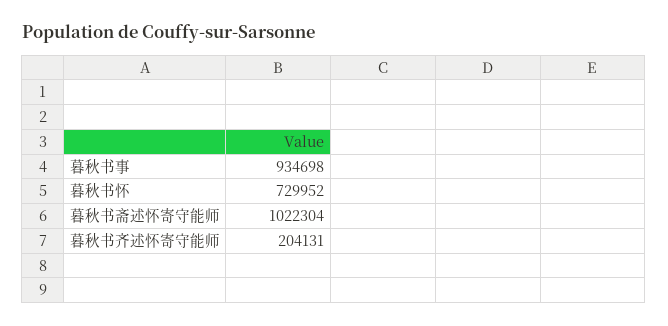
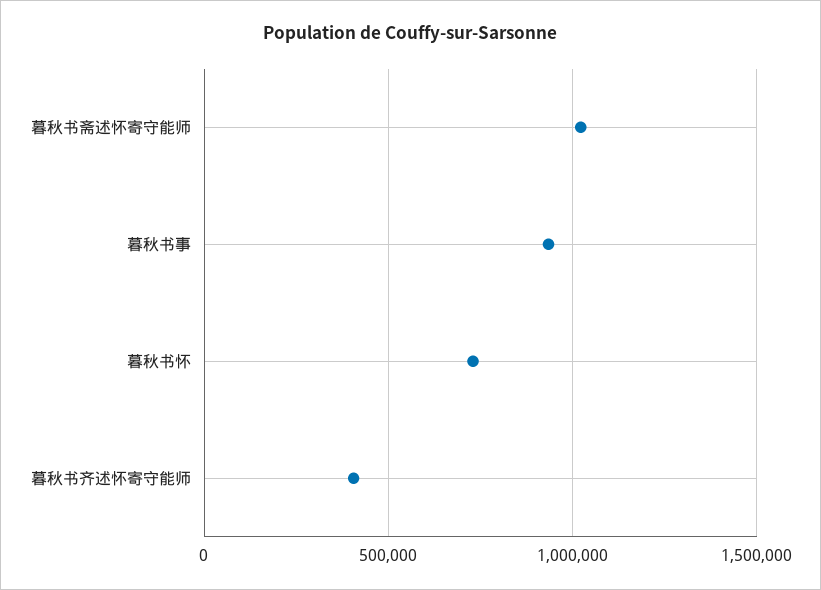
  {
    "暮秋书事": 934698,
    "暮秋书怀": 729952,
    "暮秋书斋述怀寄守能师": 1022304,
-   "暮秋书齐述怀寄守能师": 204131
+   "暮秋书齐述怀寄守能师": 400000
  }

